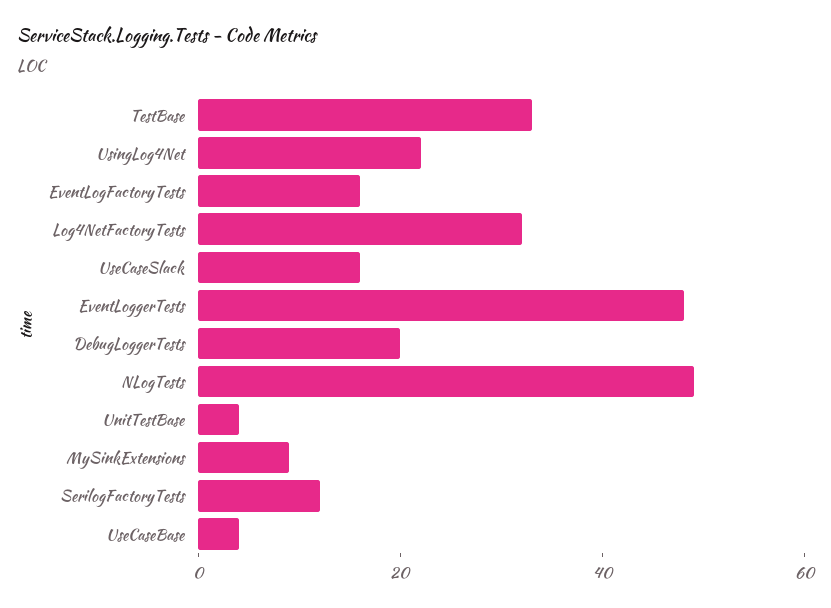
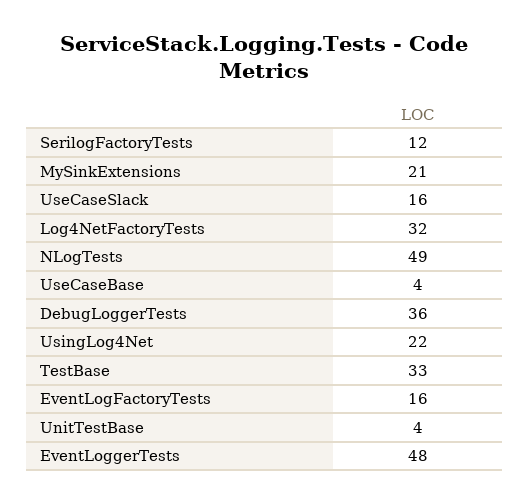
  {
    "TestBase": 33,
    "UsingLog4Net": 22,
    "EventLogFactoryTests": 16,
    "Log4NetFactoryTests": 32,
    "UseCaseSlack": 16,
    "EventLoggerTests": 48,
-   "DebugLoggerTests": 20,
+   "DebugLoggerTests": 36,
    "NLogTests": 49,
    "UnitTestBase": 4,
-   "MySinkExtensions": 10,
+   "MySinkExtensions": 21,
    "SerilogFactoryTests": 12,
    "UseCaseBase": 4
  }

